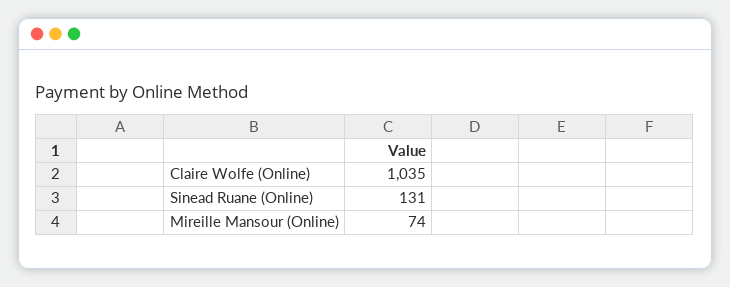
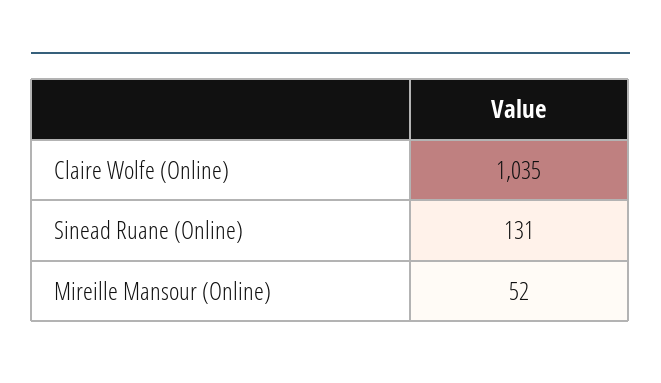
  {
    "Claire Wolfe (Online)": 1035,
    "Sinead Ruane (Online)": 131,
-   "Mireille Mansour (Online)": 74
+   "Mireille Mansour (Online)": 52
  }

